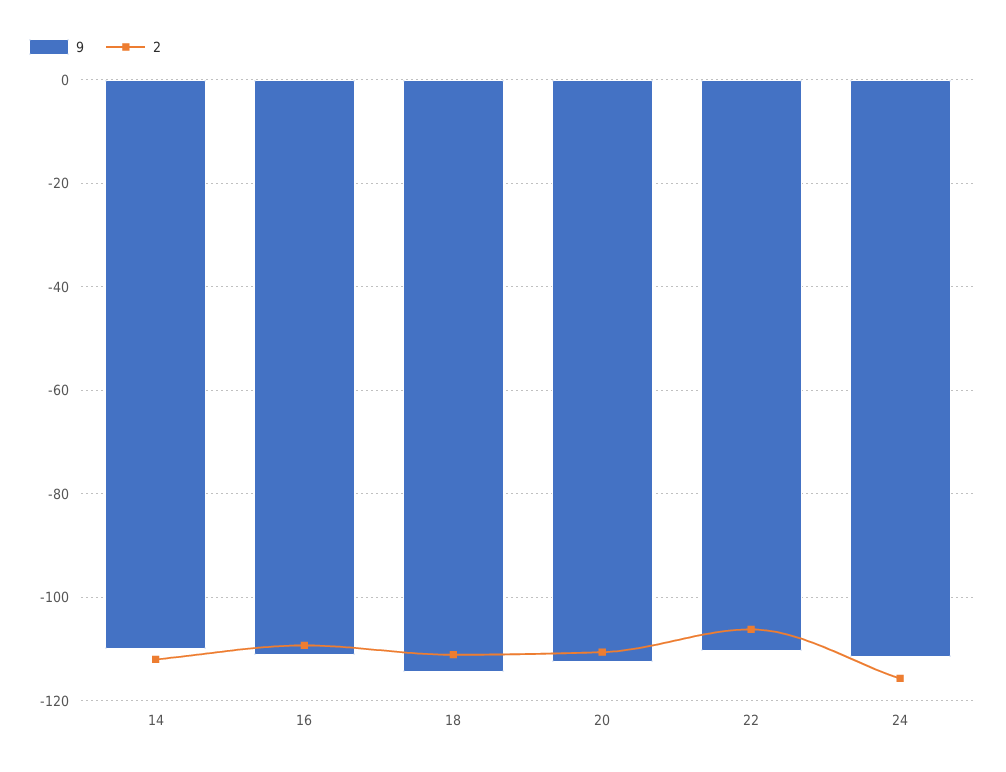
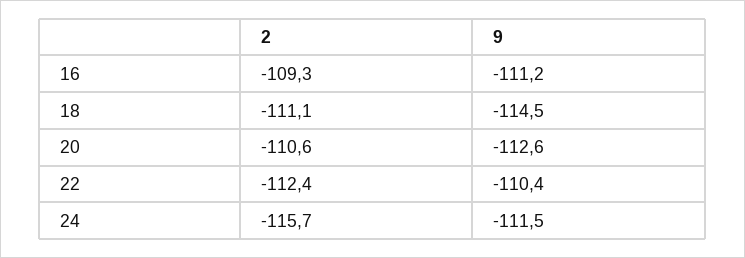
  {
    "9": {
-     "14": -110,
      "16": -111.2,
      "18": -114.5,
      "20": -112.6,
      "22": -110.4,
      "24": -111.5
    },
    "2": {
-     "14": -112,
      "16": -109.3,
      "18": -111.1,
      "20": -110.6,
-     "22": -106,
+     "22": -112.4,
      "24": -115.7
    }
  }

